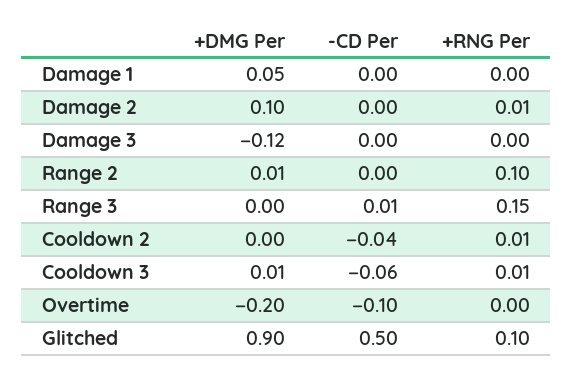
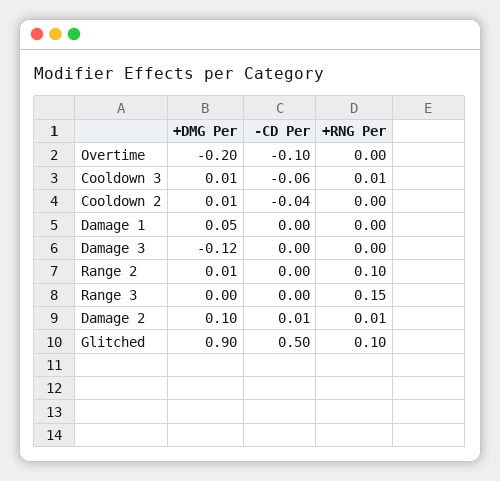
  {
    "+DMG Per": {
      "Damage 1": 0.05,
      "Damage 2": 0.1,
      "Damage 3": -0.12,
      "Range 2": 0.01,
      "Range 3": 0,
-     "Cooldown 2": 0,
+     "Cooldown 2": 0.01,
      "Cooldown 3": 0.01,
      "Overtime": -0.2,
      "Glitched": 0.9
    },
    "-CD Per": {
      "Damage 1": 0,
-     "Damage 2": 0,
+     "Damage 2": 0.01,
      "Damage 3": 0,
      "Range 2": 0,
-     "Range 3": 0.01,
+     "Range 3": 0,
      "Cooldown 2": -0.04,
      "Cooldown 3": -0.06,
      "Overtime": -0.1,
      "Glitched": 0.5
    },
    "+RNG Per": {
      "Damage 1": 0,
      "Damage 2": 0.01,
      "Damage 3": 0,
      "Range 2": 0.1,
      "Range 3": 0.15,
-     "Cooldown 2": 0.01,
+     "Cooldown 2": 0,
      "Cooldown 3": 0.01,
      "Overtime": 0,
      "Glitched": 0.1
    }
  }

